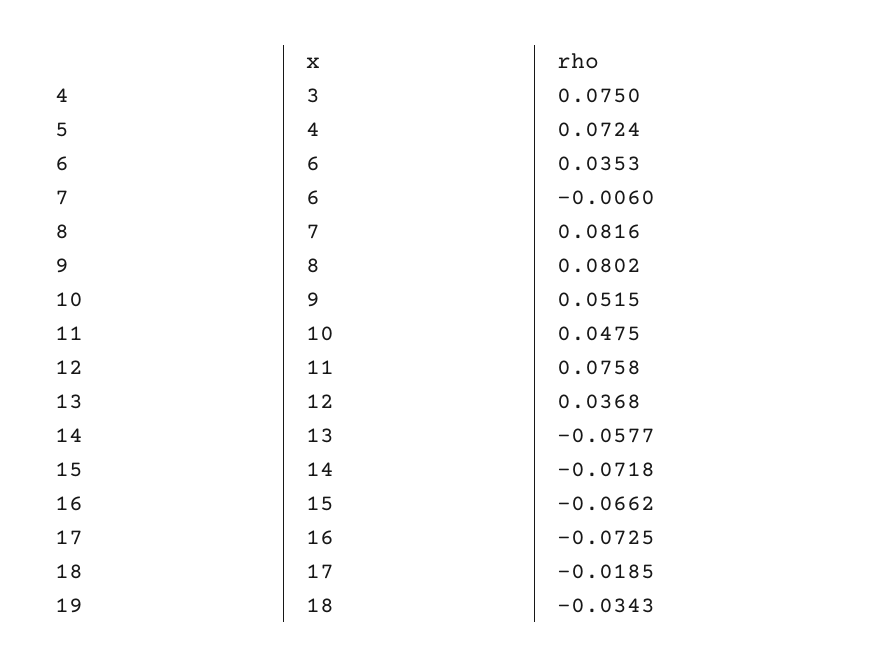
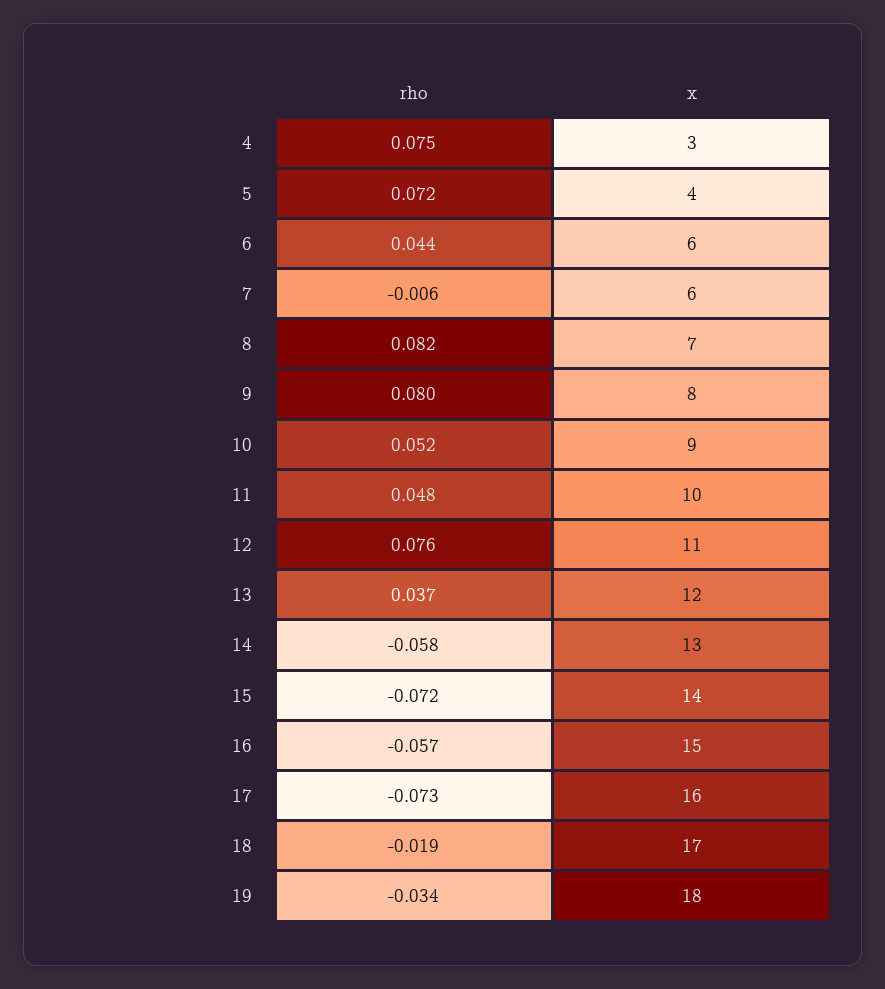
  {
    "x": {
      "4": 3,
      "5": 4,
      "6": 6,
      "7": 6,
      "8": 7,
      "9": 8,
      "10": 9,
      "11": 10,
      "12": 11,
      "13": 12,
      "14": 13,
      "15": 14,
      "16": 15,
      "17": 16,
      "18": 17,
      "19": 18
    },
    "rho": {
      "4": 0.075,
      "5": 0.0724,
-     "6": 0.0353,
+     "6": 0.044,
      "7": -0.006,
      "8": 0.0816,
      "9": 0.0802,
      "10": 0.0515,
      "11": 0.0475,
      "12": 0.0758,
      "13": 0.0368,
      "14": -0.0577,
      "15": -0.0718,
-     "16": -0.0662,
+     "16": -0.057,
      "17": -0.0725,
      "18": -0.0185,
      "19": -0.0343
    }
  }

